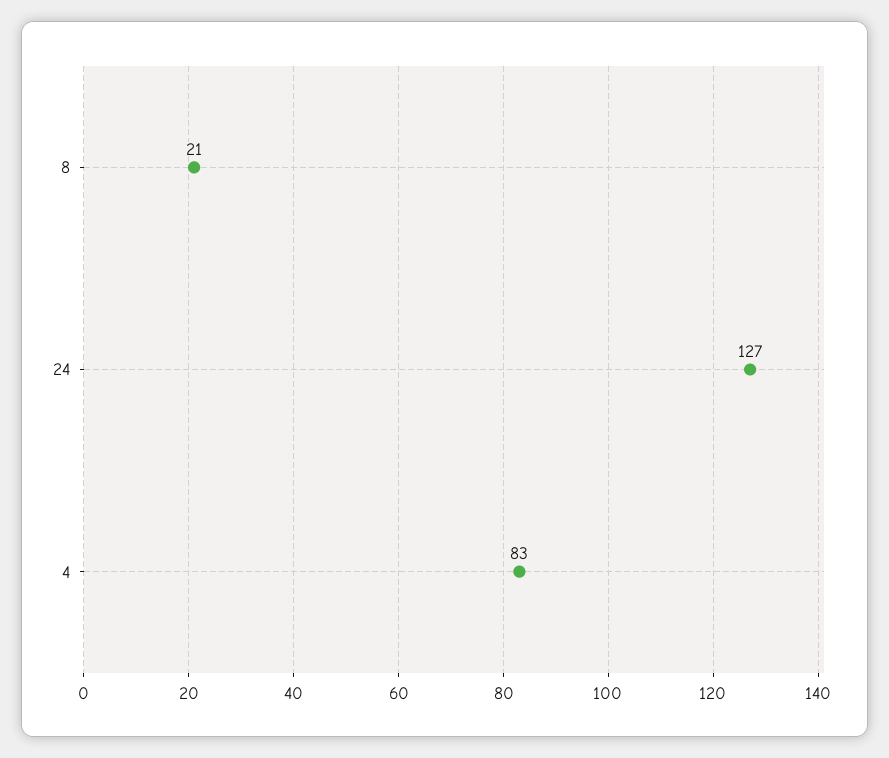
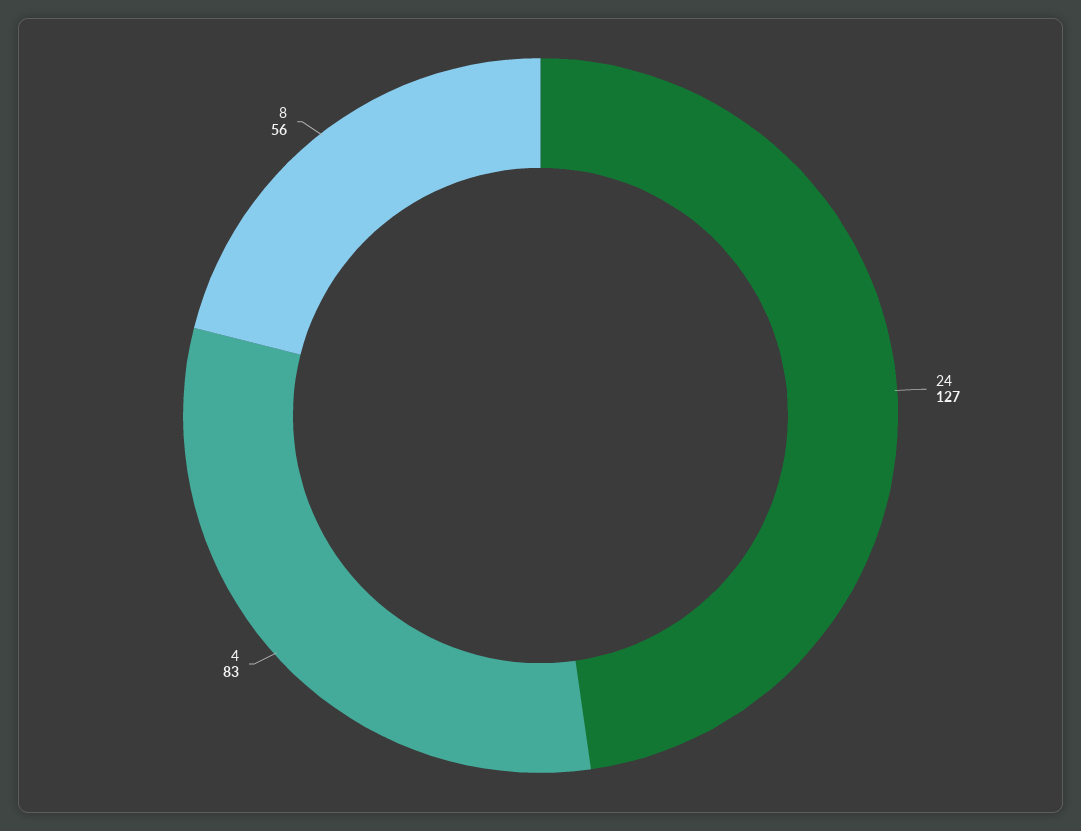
  {
-   "8": 21,
+   "8": 56,
    "24": 127,
    "4": 83
  }

